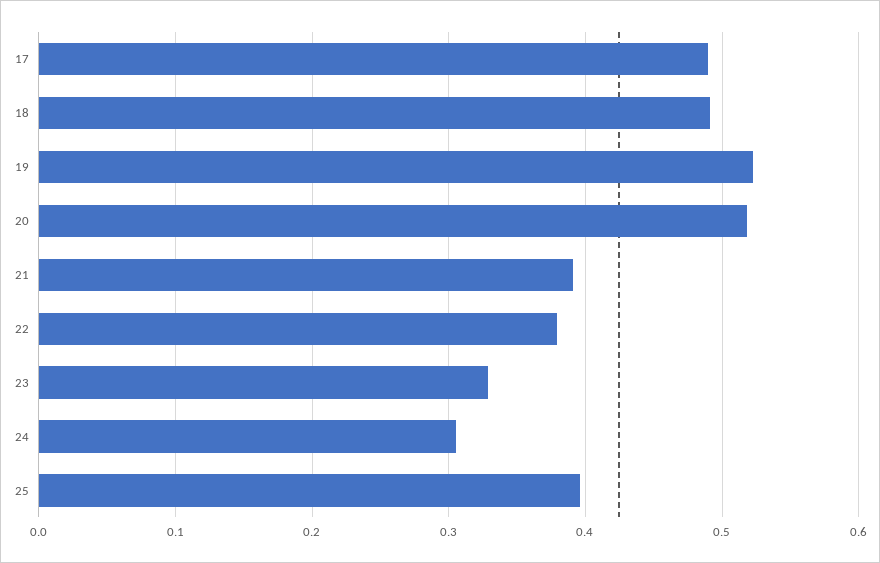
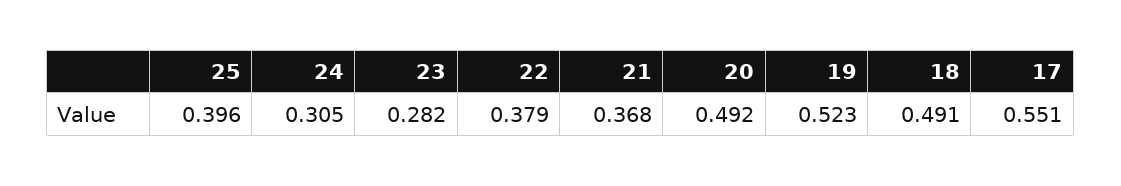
  {
-   "17": 0.49,
+   "17": 0.551,
    "18": 0.491,
    "19": 0.523,
-   "20": 0.52,
+   "20": 0.492,
-   "21": 0.39,
+   "21": 0.368,
    "22": 0.379,
-   "23": 0.33,
+   "23": 0.282,
    "24": 0.305,
    "25": 0.396
  }

